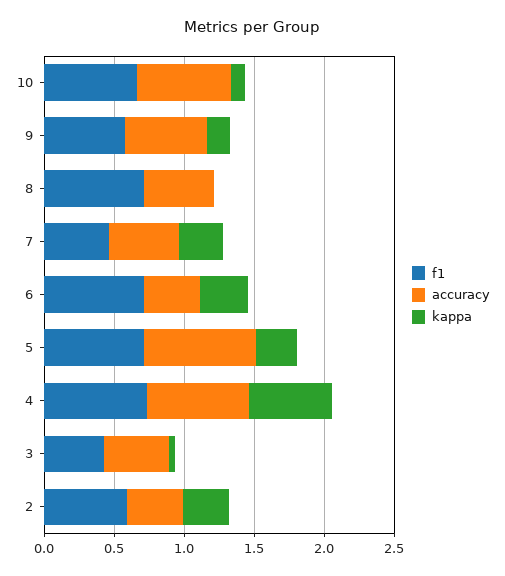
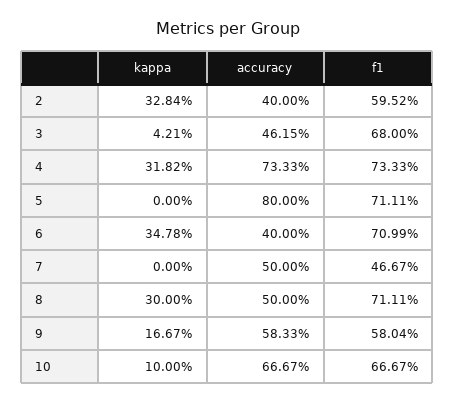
  {
    "f1": {
      "10": 0.6667,
      "9": 0.5804,
      "8": 0.7111,
      "7": 0.4667,
      "6": 0.7099,
      "5": 0.7111,
      "4": 0.7333,
-     "3": 0.4,
+     "3": 0.68,
      "2": 0.5952
    },
    "accuracy": {
      "10": 0.6667,
      "9": 0.5833,
      "8": 0.5,
      "7": 0.5,
      "6": 0.4,
      "5": 0.8,
      "4": 0.7333,
      "3": 0.4615,
      "2": 0.4
    },
    "kappa": {
      "10": 0.1,
      "9": 0.1667,
-     "8": 0,
+     "8": 0.3,
-     "7": 0.3,
+     "7": 0,
      "6": 0.3478,
-     "5": 0.3,
+     "5": 0,
-     "4": 0.6,
+     "4": 0.3182,
      "3": 0.0421,
      "2": 0.3284
    }
  }

